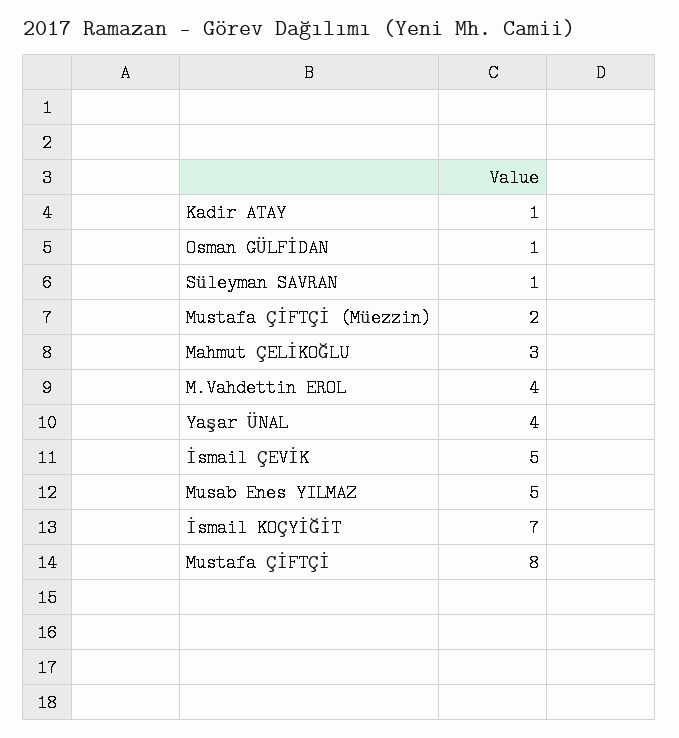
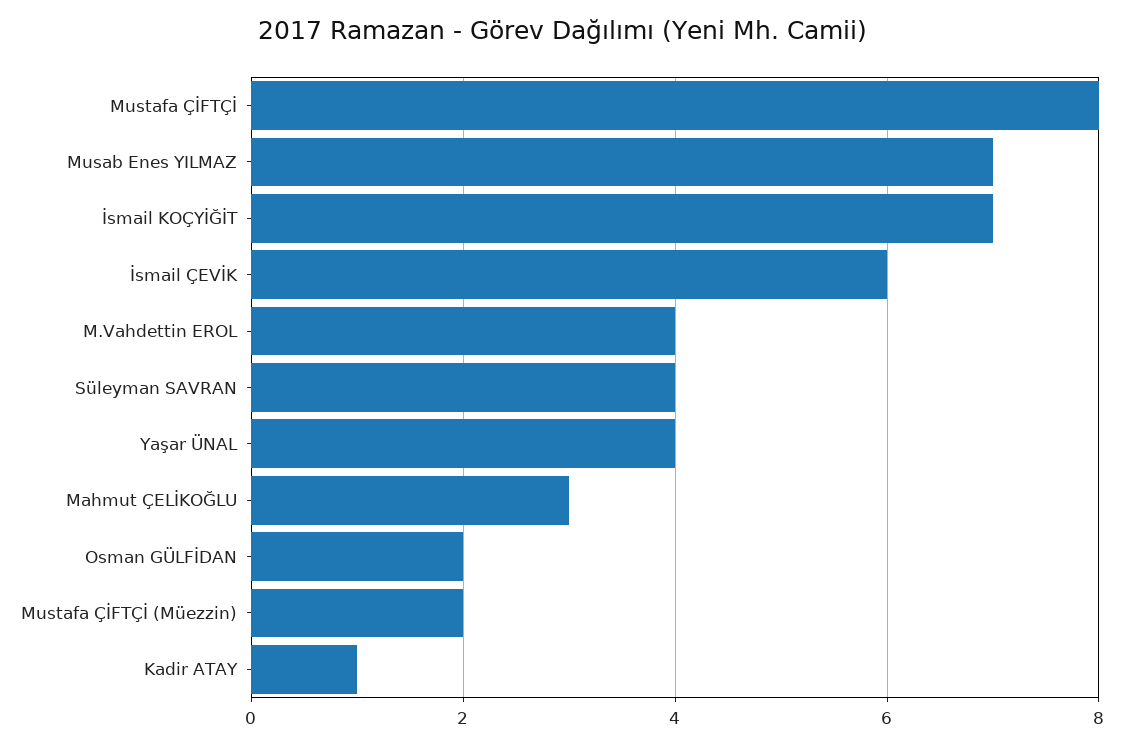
  {
    "Kadir ATAY": 1,
-   "Osman GÜLFİDAN": 1,
+   "Osman GÜLFİDAN": 2,
-   "Süleyman SAVRAN": 1,
+   "Süleyman SAVRAN": 4,
    "Mustafa ÇİFTÇİ (Müezzin)": 2,
    "Mahmut ÇELİKOĞLU": 3,
    "M.Vahdettin EROL": 4,
    "Yaşar ÜNAL": 4,
-   "İsmail ÇEVİK": 5,
+   "İsmail ÇEVİK": 6,
-   "Musab Enes YILMAZ": 5,
+   "Musab Enes YILMAZ": 7,
    "İsmail KOÇYİĞİT": 7,
    "Mustafa ÇİFTÇİ": 8
  }

